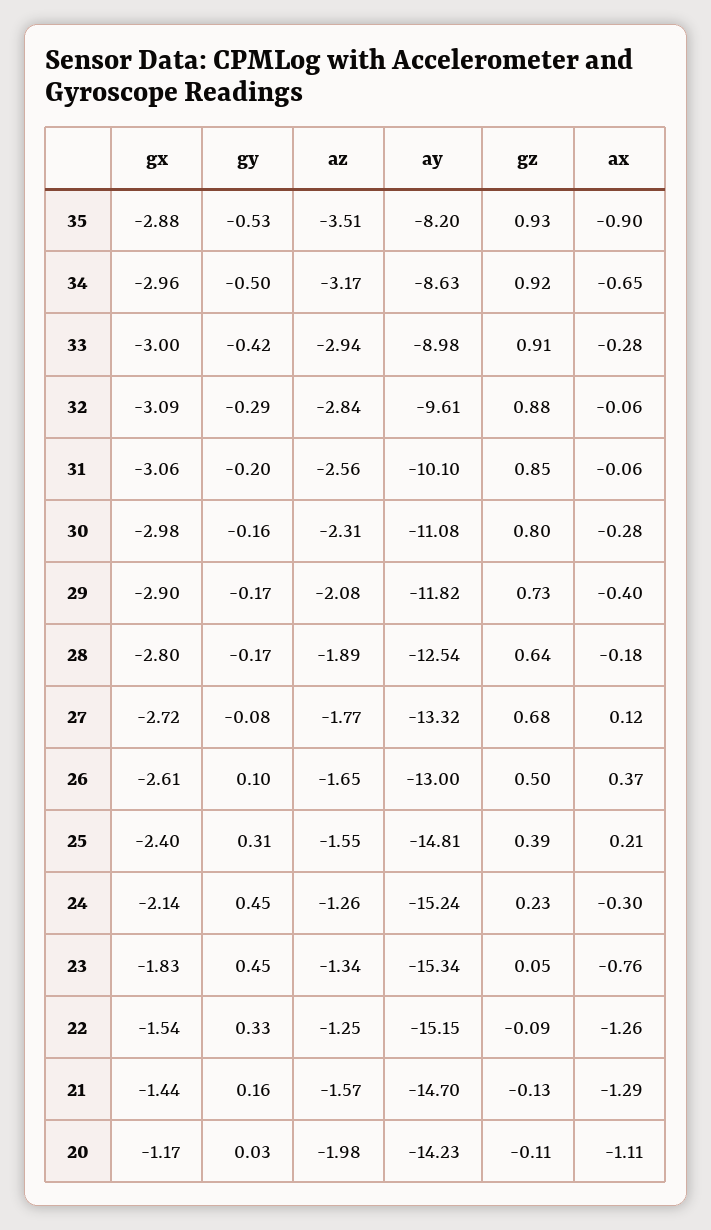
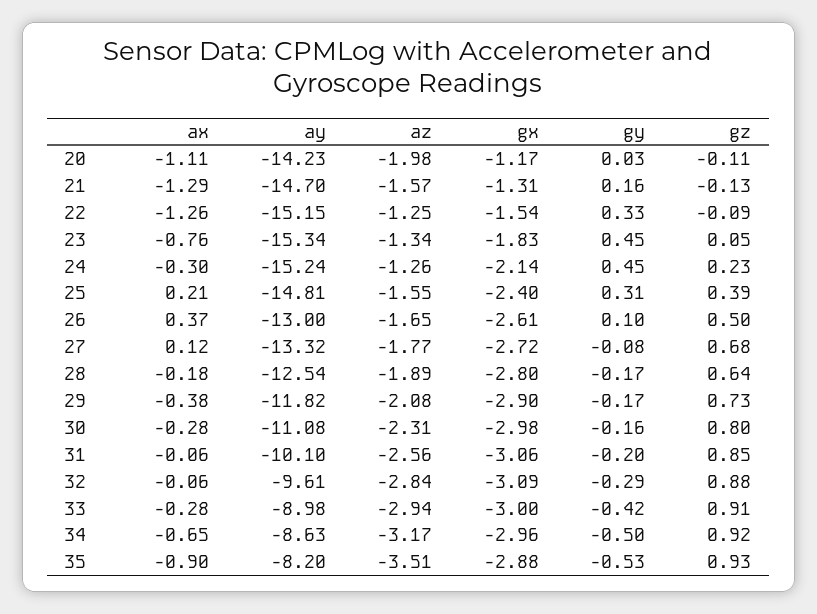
  {
    "gx": {
      "35": -2.88,
      "34": -2.96,
      "33": -3,
      "32": -3.09,
      "31": -3.06,
      "30": -2.98,
      "29": -2.9,
      "28": -2.8,
      "27": -2.72,
      "26": -2.61,
      "25": -2.4,
      "24": -2.14,
      "23": -1.83,
      "22": -1.54,
-     "21": -1.44,
+     "21": -1.31,
      "20": -1.17
    },
    "gy": {
      "35": -0.53,
      "34": -0.5,
      "33": -0.42,
      "32": -0.29,
      "31": -0.2,
      "30": -0.16,
      "29": -0.17,
      "28": -0.17,
      "27": -0.08,
      "26": 0.1,
      "25": 0.31,
      "24": 0.45,
      "23": 0.45,
      "22": 0.33,
      "21": 0.16,
      "20": 0.03
    },
    "az": {
      "35": -3.51,
      "34": -3.17,
      "33": -2.94,
      "32": -2.84,
      "31": -2.56,
      "30": -2.31,
      "29": -2.08,
      "28": -1.89,
      "27": -1.77,
      "26": -1.65,
      "25": -1.55,
      "24": -1.26,
      "23": -1.34,
      "22": -1.25,
      "21": -1.57,
      "20": -1.98
    },
    "ay": {
      "35": -8.2,
      "34": -8.63,
      "33": -8.98,
      "32": -9.61,
      "31": -10.1,
      "30": -11.08,
      "29": -11.82,
      "28": -12.54,
      "27": -13.32,
      "26": -13,
      "25": -14.81,
      "24": -15.24,
      "23": -15.34,
      "22": -15.15,
      "21": -14.7,
      "20": -14.23
    },
    "gz": {
      "35": 0.93,
      "34": 0.92,
      "33": 0.91,
      "32": 0.88,
      "31": 0.85,
      "30": 0.8,
      "29": 0.73,
      "28": 0.64,
      "27": 0.68,
      "26": 0.5,
      "25": 0.39,
      "24": 0.23,
      "23": 0.05,
      "22": -0.09,
      "21": -0.13,
      "20": -0.11
    },
    "ax": {
      "35": -0.9,
      "34": -0.65,
      "33": -0.28,
      "32": -0.06,
      "31": -0.06,
      "30": -0.28,
-     "29": -0.4,
+     "29": -0.38,
      "28": -0.18,
      "27": 0.12,
      "26": 0.37,
      "25": 0.21,
      "24": -0.3,
      "23": -0.76,
      "22": -1.26,
      "21": -1.29,
      "20": -1.11
    }
  }

